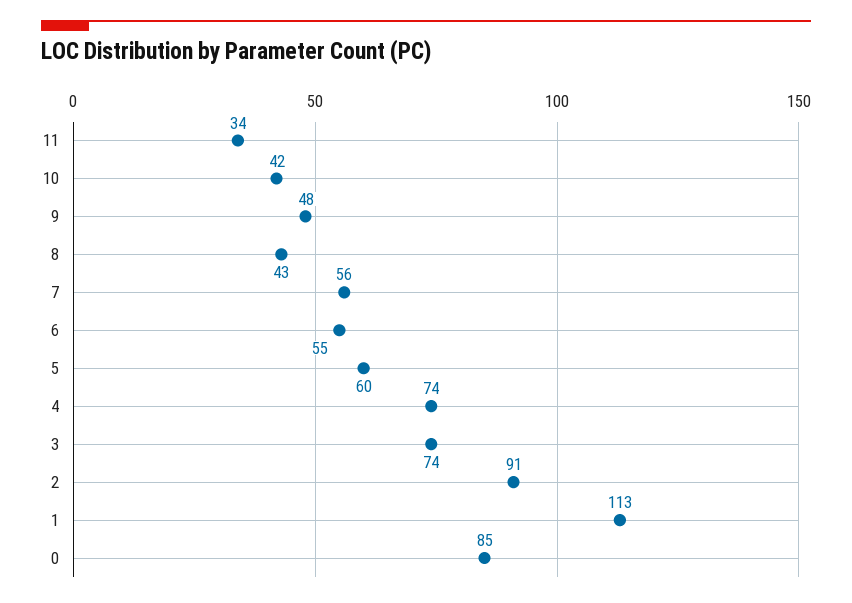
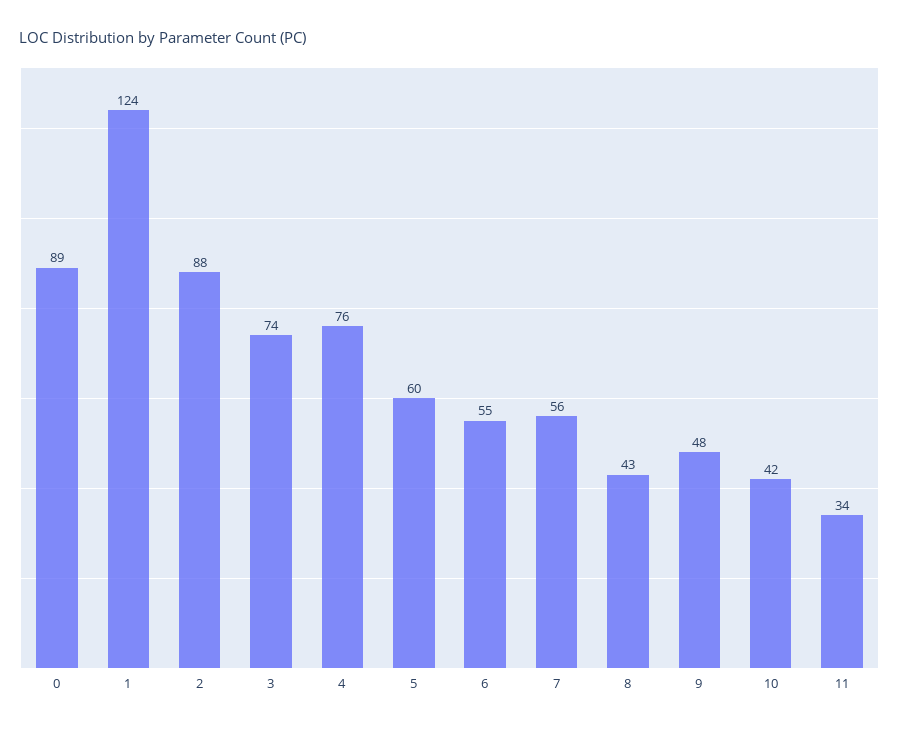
  {
    "11": 34,
    "10": 42,
    "9": 48,
    "8": 43,
    "7": 56,
    "6": 55,
    "5": 60,
-   "4": 74,
+   "4": 76,
    "3": 74,
-   "2": 91,
+   "2": 88,
-   "1": 113,
+   "1": 124,
-   "0": 85
+   "0": 89
  }

